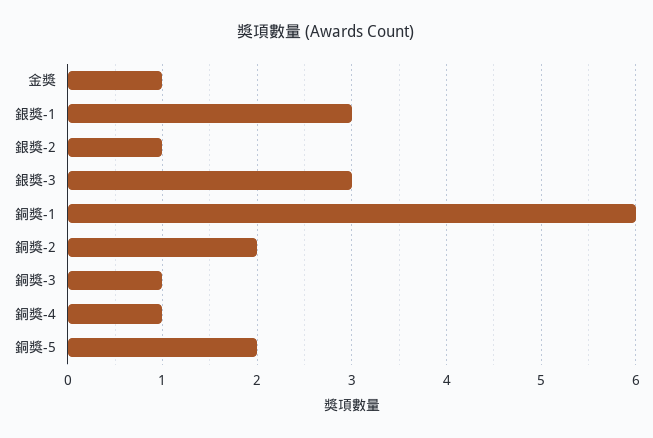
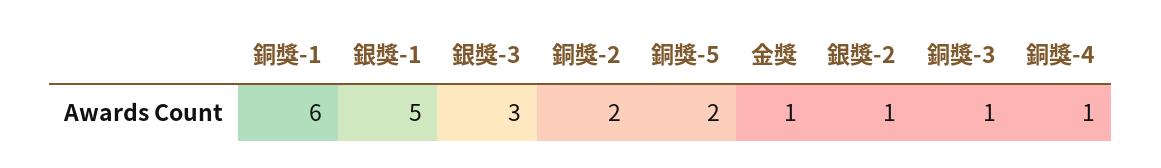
  {
    "金獎": 1,
-   "銀獎-1": 3,
+   "銀獎-1": 5,
    "銀獎-2": 1,
    "銀獎-3": 3,
    "銅獎-1": 6,
    "銅獎-2": 2,
    "銅獎-3": 1,
    "銅獎-4": 1,
    "銅獎-5": 2
  }

